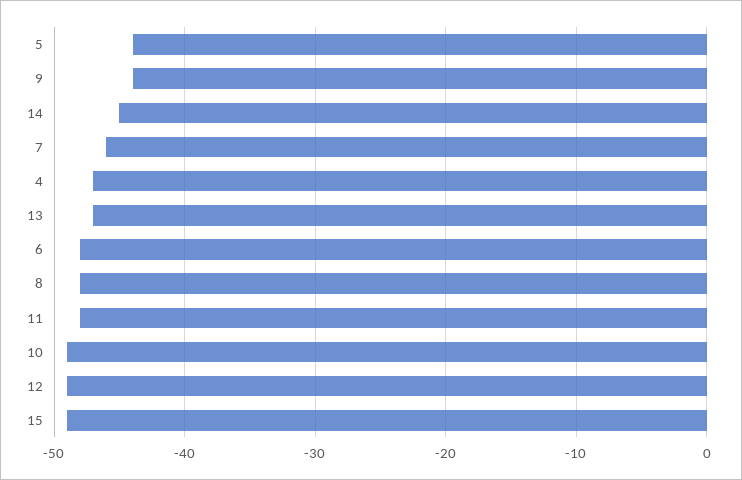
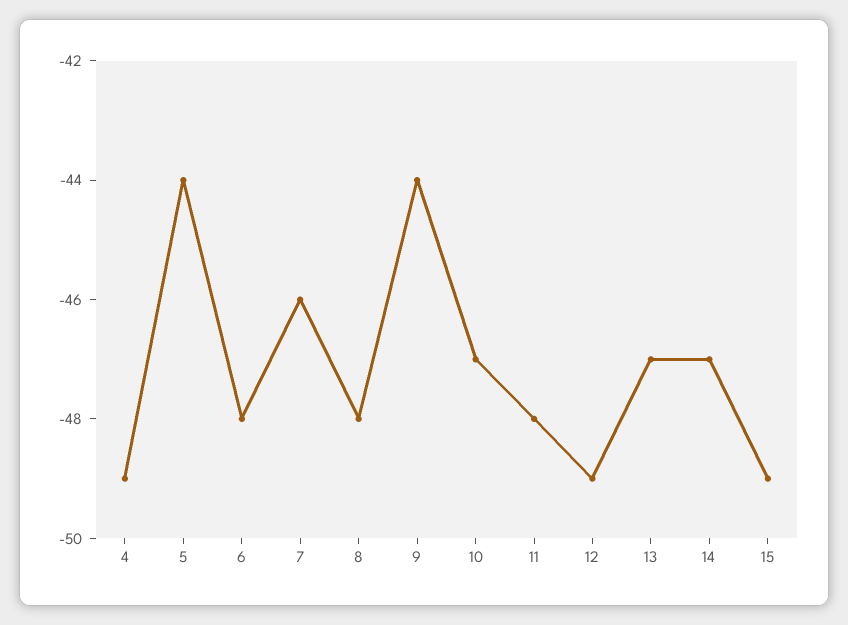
  {
    "5": -44,
    "9": -44,
-   "14": -45,
+   "14": -47,
    "7": -46,
-   "4": -47,
+   "4": -49,
    "13": -47,
    "6": -48,
    "8": -48,
    "11": -48,
-   "10": -49,
+   "10": -47,
    "12": -49,
    "15": -49
  }

